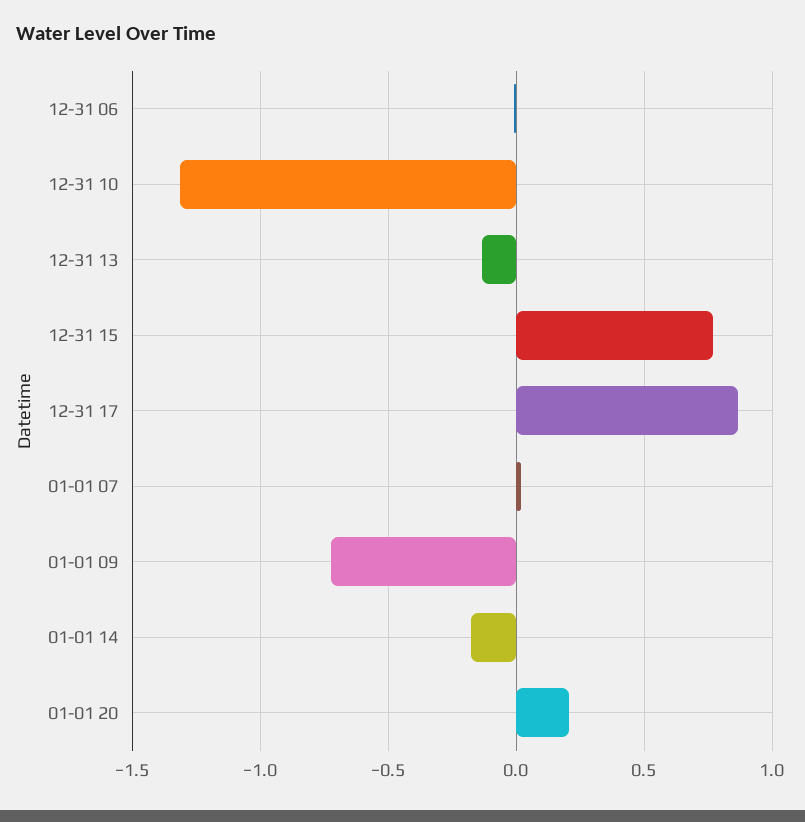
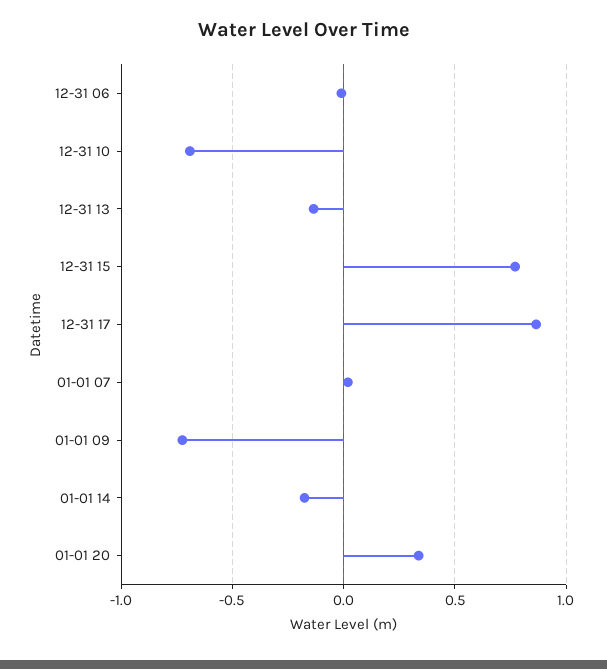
  {
    "12-31 06": 0,
-   "12-31 10": -1.3,
+   "12-31 10": -0.7,
    "12-31 13": -0.15,
    "12-31 15": 0.75,
    "12-31 17": 0.85,
    "01-01 07": 0,
    "01-01 09": -0.75,
    "01-01 14": -0.2,
-   "01-01 20": 0.2
+   "01-01 20": 0.35
  }

